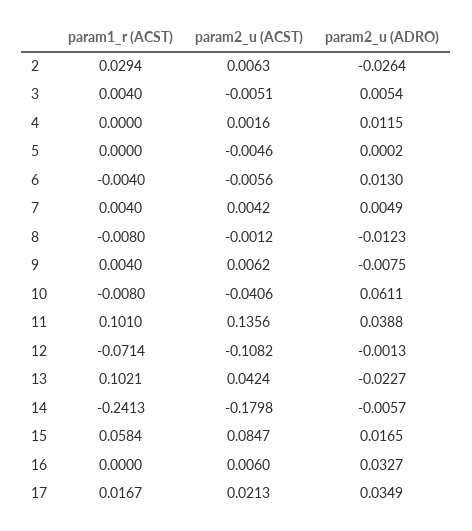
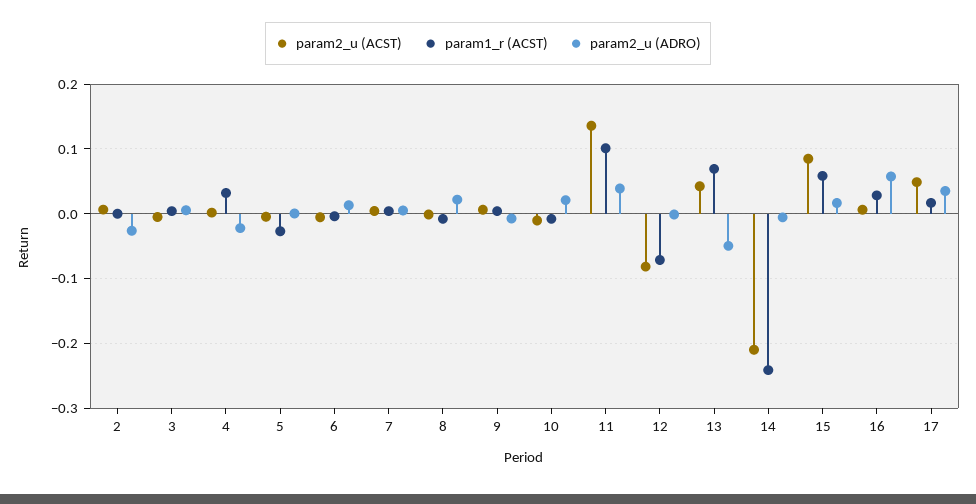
  {
    "param1_r (ACST)": {
-     "2": 0.0294,
+     "2": 0,
      "3": 0.004,
-     "4": 0,
+     "4": 0.03,
-     "5": 0,
+     "5": -0.03,
      "6": -0.004,
      "7": 0.004,
      "8": -0.008,
      "9": 0.004,
      "10": -0.008,
      "11": 0.101,
      "12": -0.0714,
-     "13": 0.1021,
+     "13": 0.07,
      "14": -0.2413,
      "15": 0.0584,
-     "16": 0,
+     "16": 0.03,
      "17": 0.0167
    },
    "param2_u (ACST)": {
      "2": 0.0063,
      "3": -0.0051,
      "4": 0.0016,
      "5": -0.0046,
      "6": -0.0056,
      "7": 0.0042,
      "8": -0.0012,
      "9": 0.0062,
-     "10": -0.0406,
+     "10": -0.01,
      "11": 0.1356,
-     "12": -0.1082,
+     "12": -0.08,
      "13": 0.0424,
-     "14": -0.1798,
+     "14": -0.21,
      "15": 0.0847,
      "16": 0.006,
-     "17": 0.0213
+     "17": 0.05
    },
    "param2_u (ADRO)": {
      "2": -0.0264,
      "3": 0.0054,
-     "4": 0.0115,
+     "4": -0.02,
      "5": 0.0002,
      "6": 0.013,
      "7": 0.0049,
-     "8": -0.0123,
+     "8": 0.02,
      "9": -0.0075,
-     "10": 0.0611,
+     "10": 0.02,
      "11": 0.0388,
      "12": -0.0013,
-     "13": -0.0227,
+     "13": -0.05,
      "14": -0.0057,
      "15": 0.0165,
-     "16": 0.0327,
+     "16": 0.06,
      "17": 0.0349
    }
  }

